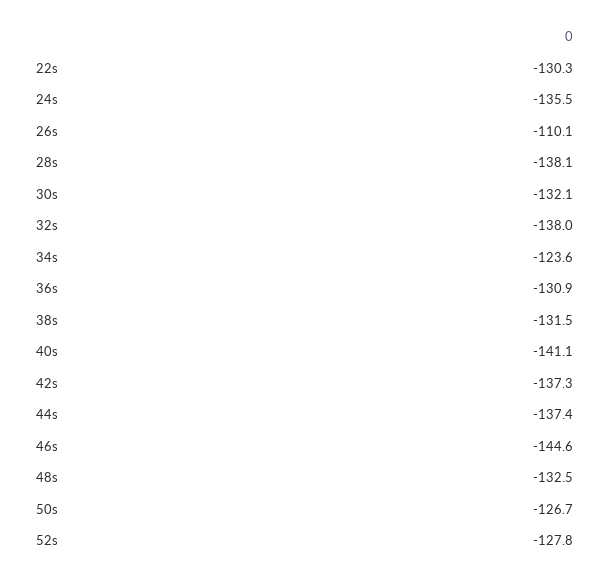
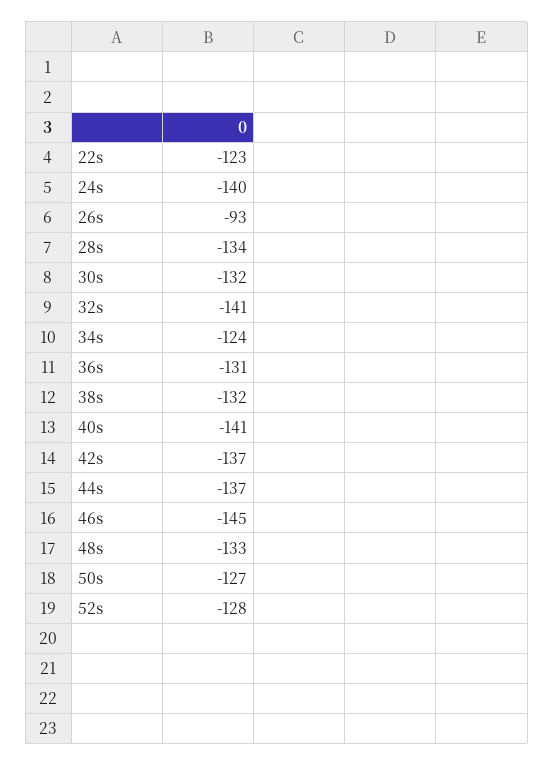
  {
-   "22s": -130.3,
+   "22s": -123,
-   "24s": -135.5,
+   "24s": -140,
-   "26s": -110.1,
+   "26s": -93,
-   "28s": -138.1,
+   "28s": -134,
    "30s": -132.1,
-   "32s": -138,
+   "32s": -141,
    "34s": -123.6,
    "36s": -130.9,
    "38s": -131.5,
    "40s": -141.1,
    "42s": -137.3,
    "44s": -137.4,
    "46s": -144.6,
    "48s": -132.5,
    "50s": -126.7,
    "52s": -127.8
  }

